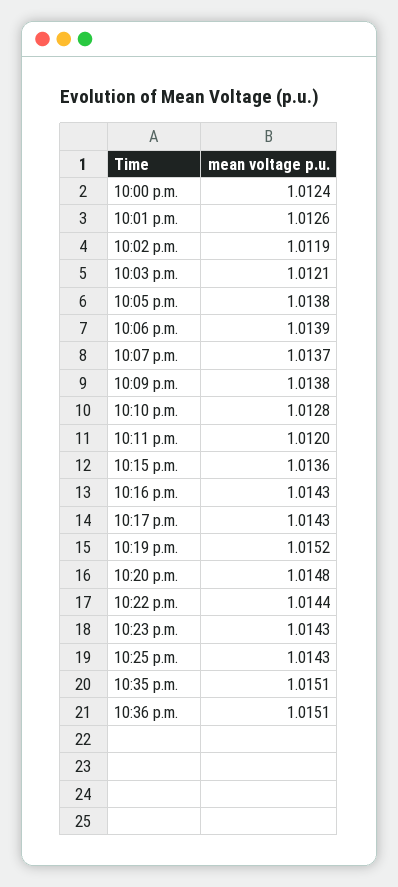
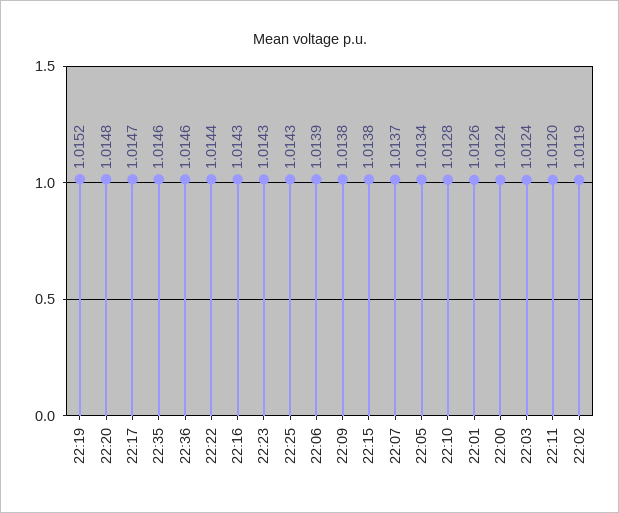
  {
    "10:00 p.m.": 1.0124,
    "10:01 p.m.": 1.0126,
    "10:02 p.m.": 1.0119,
-   "10:03 p.m.": 1.0121,
+   "10:03 p.m.": 1.0124,
-   "10:05 p.m.": 1.0138,
+   "10:05 p.m.": 1.0134,
    "10:06 p.m.": 1.0139,
    "10:07 p.m.": 1.0137,
    "10:09 p.m.": 1.0138,
    "10:10 p.m.": 1.0128,
    "10:11 p.m.": 1.012,
-   "10:15 p.m.": 1.0136,
+   "10:15 p.m.": 1.0138,
    "10:16 p.m.": 1.0143,
-   "10:17 p.m.": 1.0143,
+   "10:17 p.m.": 1.0147,
    "10:19 p.m.": 1.0152,
    "10:20 p.m.": 1.0148,
    "10:22 p.m.": 1.0144,
    "10:23 p.m.": 1.0143,
    "10:25 p.m.": 1.0143,
-   "10:35 p.m.": 1.0151,
+   "10:35 p.m.": 1.0146,
-   "10:36 p.m.": 1.0151
+   "10:36 p.m.": 1.0146
  }

